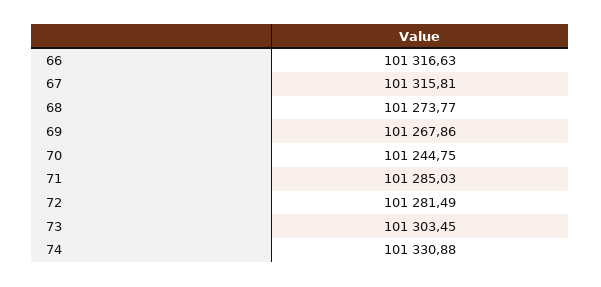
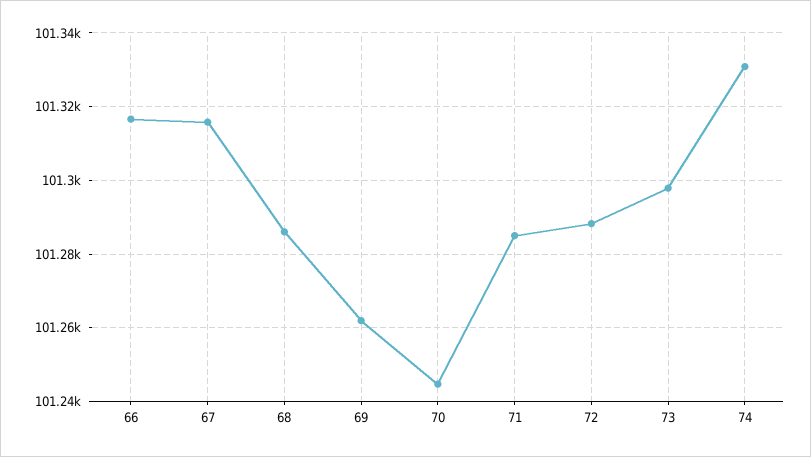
  {
    "66": 101316.63,
    "67": 101315.81,
-   "68": 101273.77,
+   "68": 101286,
-   "69": 101267.86,
+   "69": 101262,
    "70": 101244.75,
    "71": 101285.03,
-   "72": 101281.49,
+   "72": 101288,
-   "73": 101303.45,
+   "73": 101298,
    "74": 101330.88
  }

